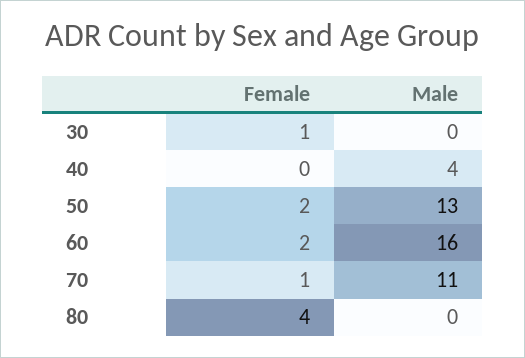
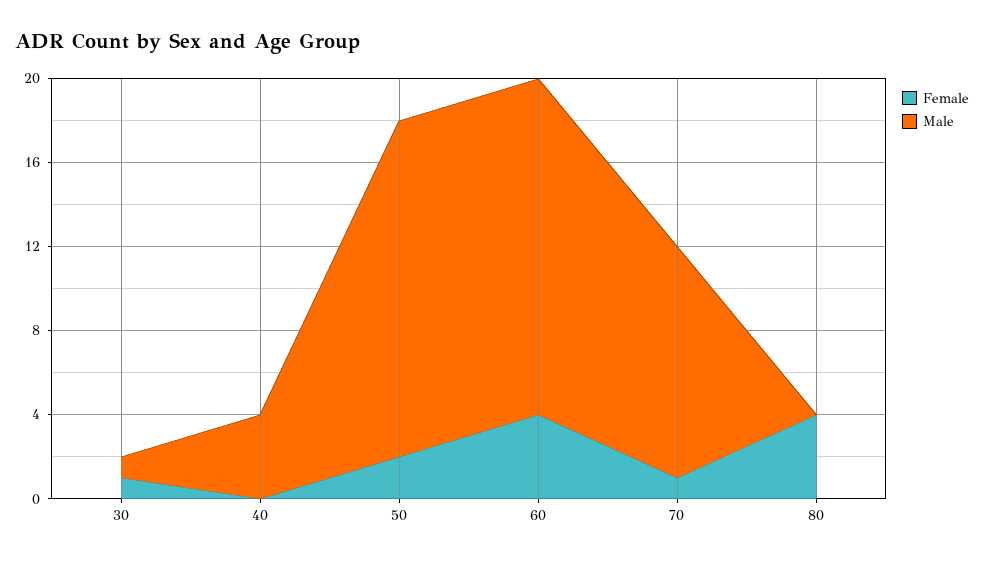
  {
    "Female": {
      "30": 1,
      "40": 0,
      "50": 2,
-     "60": 2,
+     "60": 4,
      "70": 1,
      "80": 4
    },
    "Male": {
-     "30": 0,
+     "30": 1,
      "40": 4,
-     "50": 13,
+     "50": 16,
      "60": 16,
      "70": 11,
      "80": 0
    }
  }

